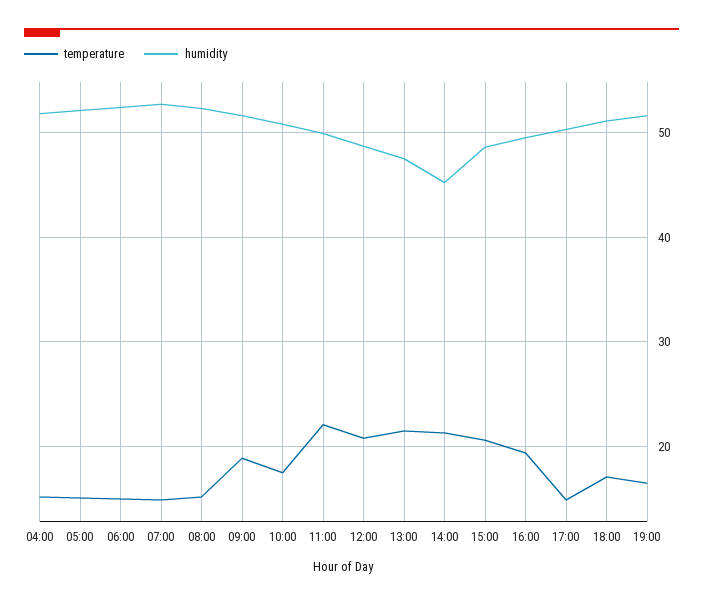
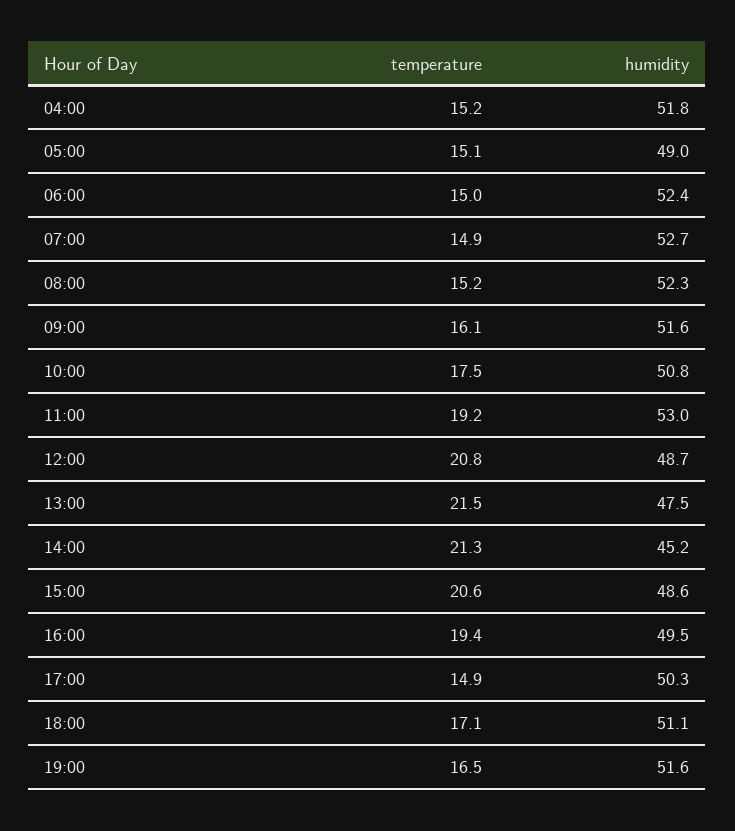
  {
    "temperature": {
      "04:00": 15.2,
      "05:00": 15.1,
      "06:00": 15,
      "07:00": 14.9,
      "08:00": 15.2,
-     "09:00": 19,
+     "09:00": 16.1,
      "10:00": 17.5,
-     "11:00": 22,
+     "11:00": 19.2,
      "12:00": 20.8,
      "13:00": 21.5,
      "14:00": 21.3,
      "15:00": 20.6,
      "16:00": 19.4,
      "17:00": 14.9,
      "18:00": 17.1,
      "19:00": 16.5
    },
    "humidity": {
      "04:00": 51.8,
-     "05:00": 52,
+     "05:00": 49,
      "06:00": 52.4,
      "07:00": 52.7,
      "08:00": 52.3,
      "09:00": 51.6,
      "10:00": 50.8,
-     "11:00": 50,
+     "11:00": 53,
      "12:00": 48.7,
      "13:00": 47.5,
      "14:00": 45.2,
      "15:00": 48.6,
      "16:00": 49.5,
      "17:00": 50.3,
      "18:00": 51.1,
      "19:00": 51.6
    }
  }

